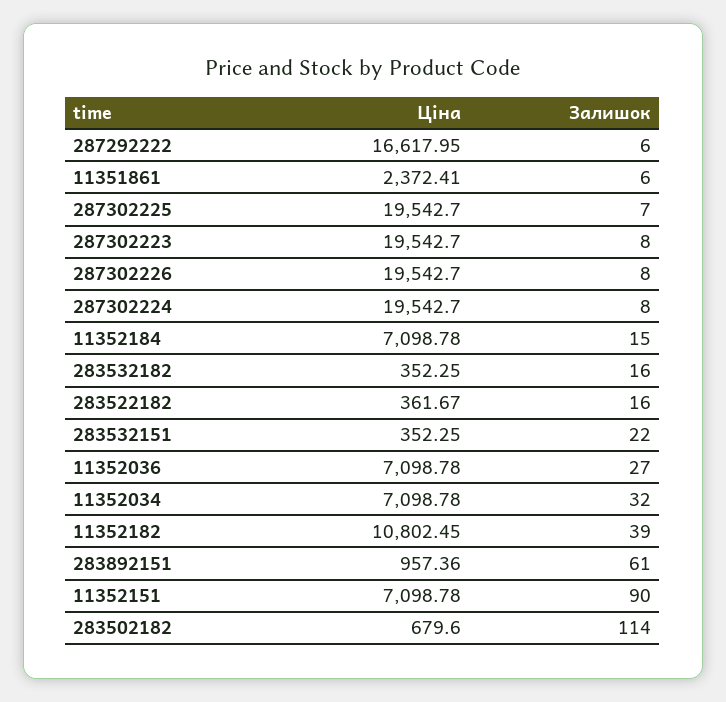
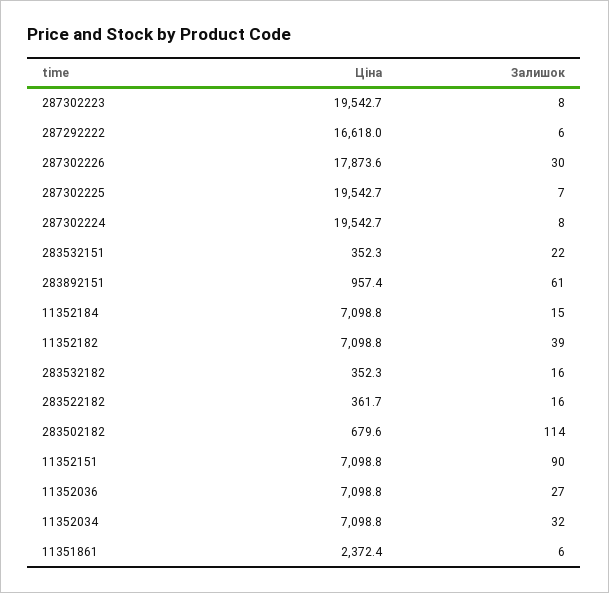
  {
    "Ціна": {
      "287292222": 16617.95,
      "11351861": 2372.41,
      "287302225": 19542.7,
      "287302223": 19542.7,
-     "287302226": 19542.7,
+     "287302226": 17873.6,
      "287302224": 19542.7,
      "11352184": 7098.78,
      "283532182": 352.25,
      "283522182": 361.67,
      "283532151": 352.25,
      "11352036": 7098.78,
      "11352034": 7098.78,
-     "11352182": 10802.45,
+     "11352182": 7098.8,
      "283892151": 957.36,
      "11352151": 7098.78,
      "283502182": 679.6
    },
    "Залишок": {
      "287292222": 6,
      "11351861": 6,
      "287302225": 7,
      "287302223": 8,
-     "287302226": 8,
+     "287302226": 30,
      "287302224": 8,
      "11352184": 15,
      "283532182": 16,
      "283522182": 16,
      "283532151": 22,
      "11352036": 27,
      "11352034": 32,
      "11352182": 39,
      "283892151": 61,
      "11352151": 90,
      "283502182": 114
    }
  }

